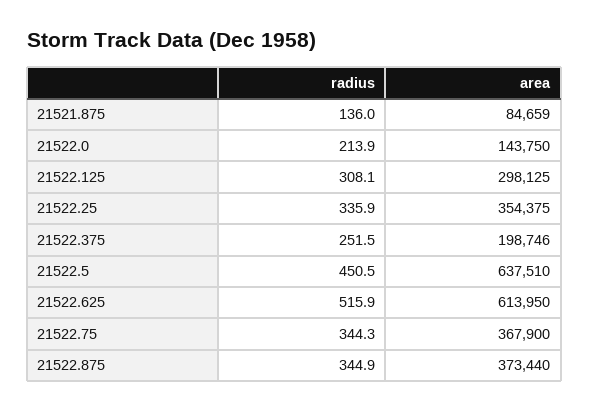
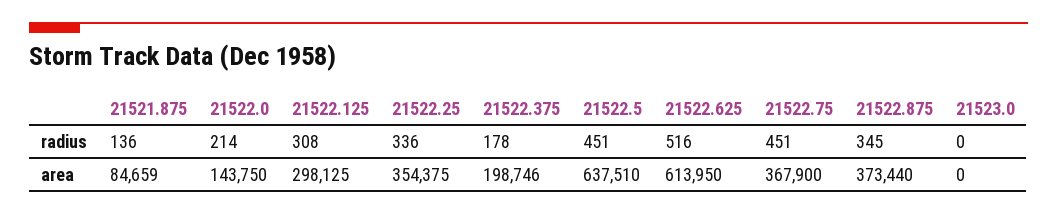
  {
    "radius": {
      "21521.875": 136,
      "21522.0": 213.9,
      "21522.125": 308.1,
      "21522.25": 335.9,
-     "21522.375": 251.5,
+     "21522.375": 178,
      "21522.5": 450.5,
      "21522.625": 515.9,
-     "21522.75": 344.3,
+     "21522.75": 451,
-     "21522.875": 344.9
+     "21522.875": 344.9,
+     "21523.0": 0
    },
    "area": {
      "21521.875": 84659,
      "21522.0": 143750,
      "21522.125": 298125,
      "21522.25": 354375,
      "21522.375": 198746,
      "21522.5": 637510,
      "21522.625": 613950,
      "21522.75": 367900,
-     "21522.875": 373440
+     "21522.875": 373440,
+     "21523.0": 0
    }
  }

